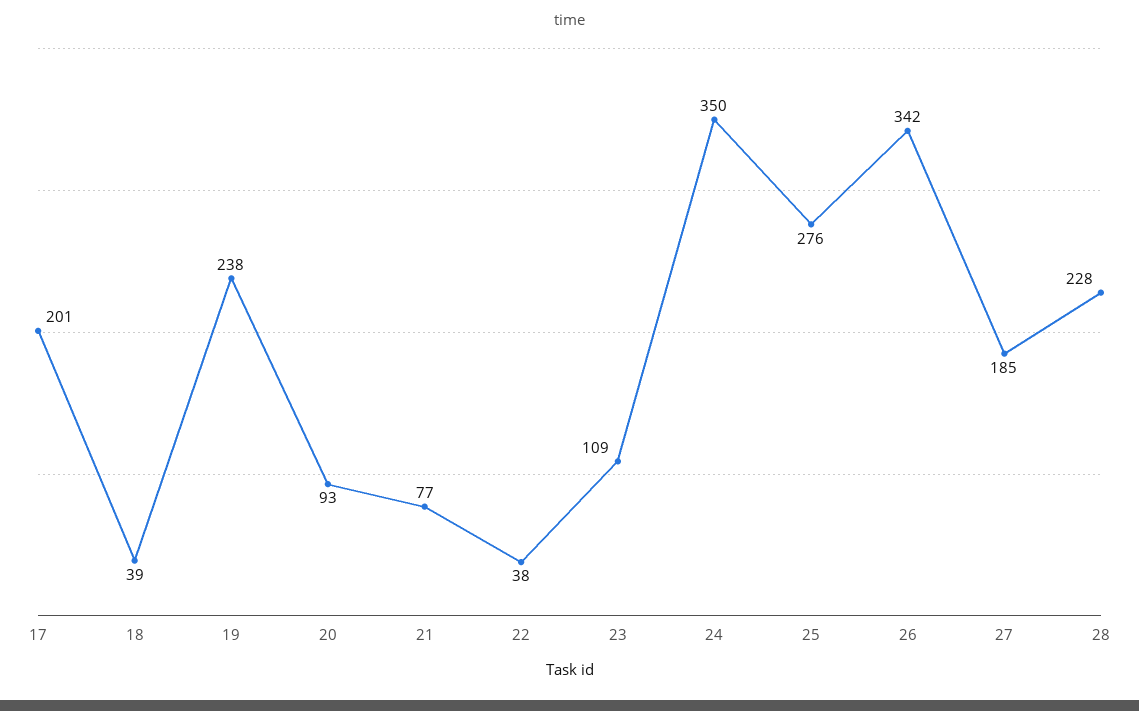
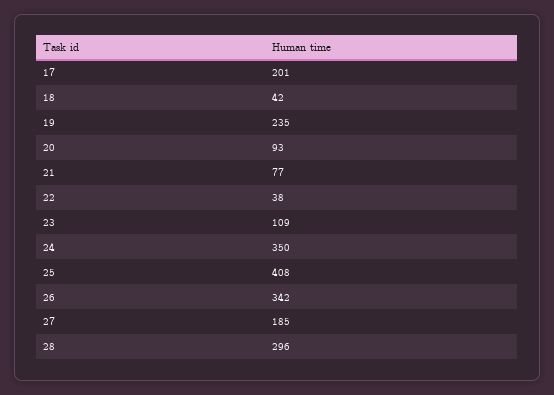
  {
    "17": 201,
-   "18": 39,
+   "18": 42,
-   "19": 238,
+   "19": 235,
    "20": 93,
    "21": 77,
    "22": 38,
    "23": 109,
    "24": 350,
-   "25": 276,
+   "25": 408,
    "26": 342,
    "27": 185,
-   "28": 228
+   "28": 296
  }

